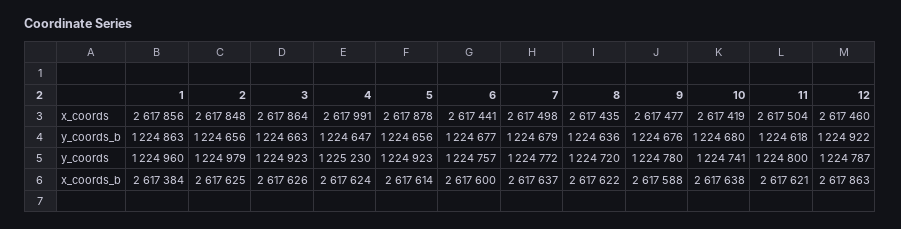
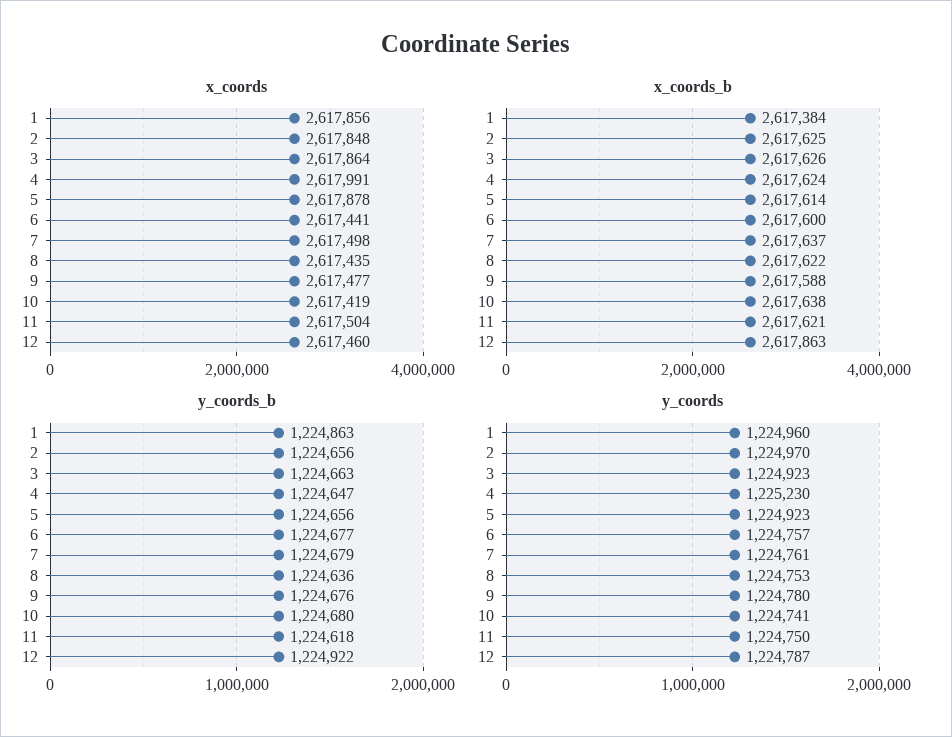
  {
    "x_coords": {
      "1": 2617856,
      "2": 2617848,
      "3": 2617864,
      "4": 2617991,
      "5": 2617878,
      "6": 2617441,
      "7": 2617498,
      "8": 2617435,
      "9": 2617477,
      "10": 2617419,
      "11": 2617504,
      "12": 2617460
    },
    "y_coords_b": {
      "1": 1224863,
      "2": 1224656,
      "3": 1224663,
      "4": 1224647,
      "5": 1224656,
      "6": 1224677,
      "7": 1224679,
      "8": 1224636,
      "9": 1224676,
      "10": 1224680,
      "11": 1224618,
      "12": 1224922
    },
    "y_coords": {
      "1": 1224960,
-     "2": 1224979,
+     "2": 1224970,
      "3": 1224923,
      "4": 1225230,
      "5": 1224923,
      "6": 1224757,
-     "7": 1224772,
+     "7": 1224761,
-     "8": 1224720,
+     "8": 1224753,
      "9": 1224780,
      "10": 1224741,
-     "11": 1224800,
+     "11": 1224750,
      "12": 1224787
    },
    "x_coords_b": {
      "1": 2617384,
      "2": 2617625,
      "3": 2617626,
      "4": 2617624,
      "5": 2617614,
      "6": 2617600,
      "7": 2617637,
      "8": 2617622,
      "9": 2617588,
      "10": 2617638,
      "11": 2617621,
      "12": 2617863
    }
  }

